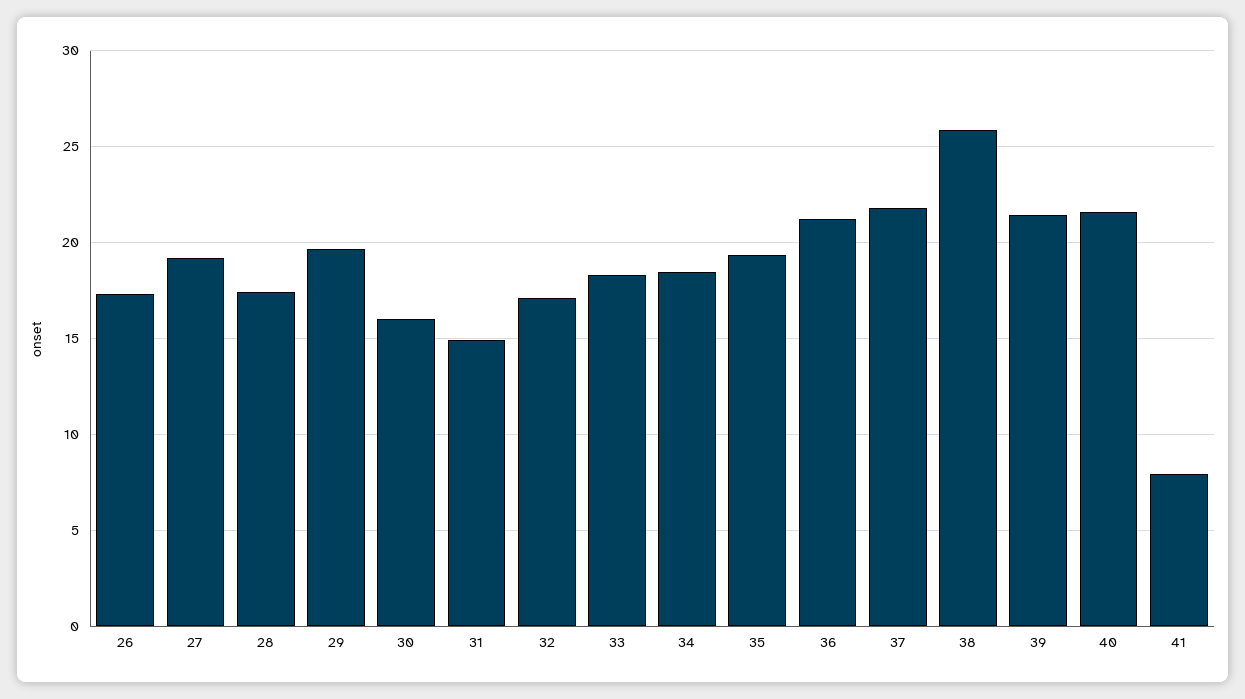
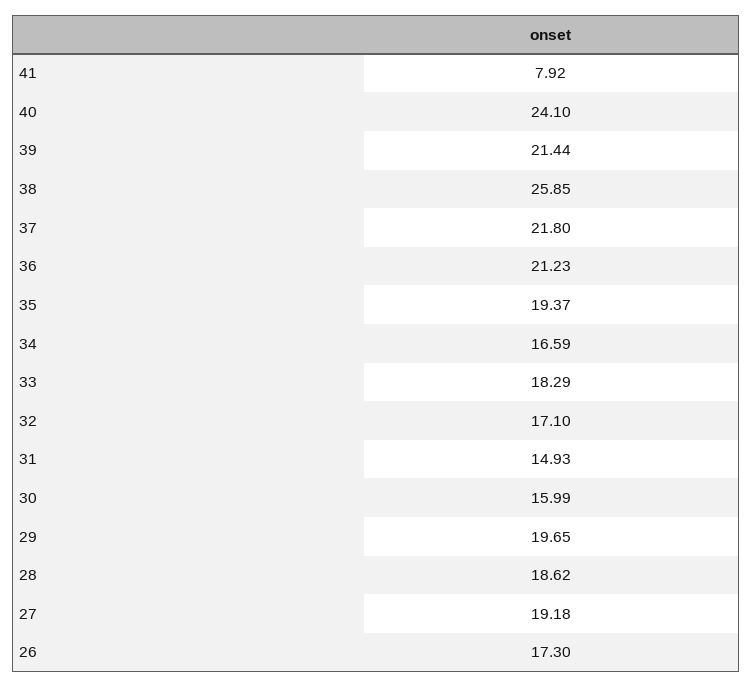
  {
    "26": 17.3,
    "27": 19.18,
-   "28": 17.5,
+   "28": 18.62,
    "29": 19.65,
    "30": 15.99,
    "31": 14.93,
    "32": 17.1,
    "33": 18.29,
-   "34": 18.5,
+   "34": 16.59,
    "35": 19.37,
    "36": 21.23,
    "37": 21.8,
    "38": 25.85,
    "39": 21.44,
-   "40": 21.5,
+   "40": 24.1,
    "41": 7.92
  }

